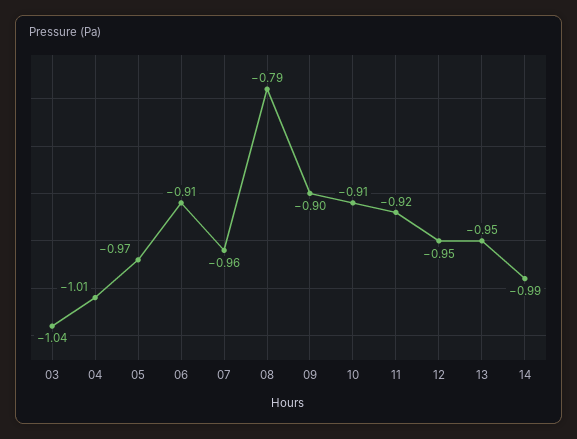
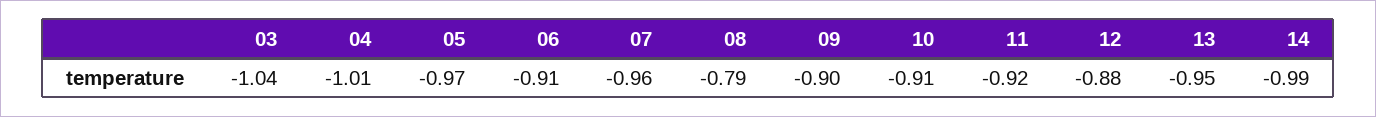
  {
    "03": -1.04,
    "04": -1.01,
    "05": -0.97,
    "06": -0.91,
    "07": -0.96,
    "08": -0.79,
    "09": -0.9,
    "10": -0.91,
    "11": -0.92,
-   "12": -0.95,
+   "12": -0.88,
    "13": -0.95,
    "14": -0.99
  }

